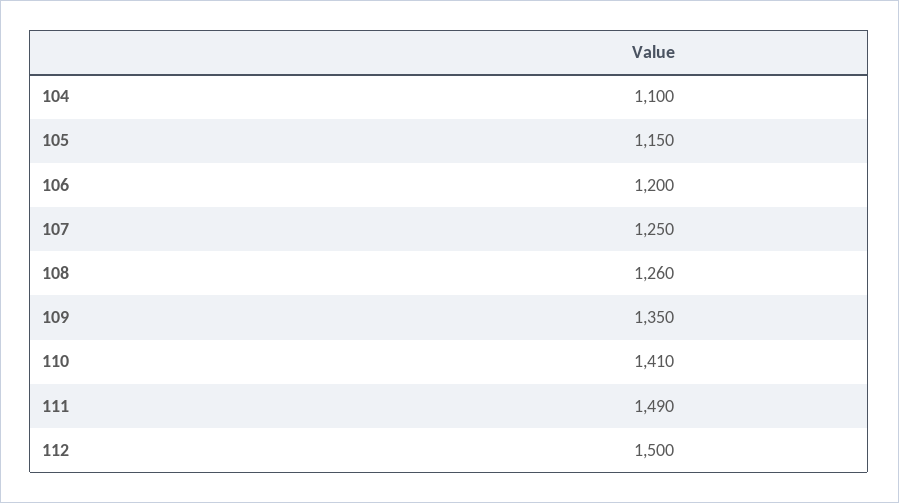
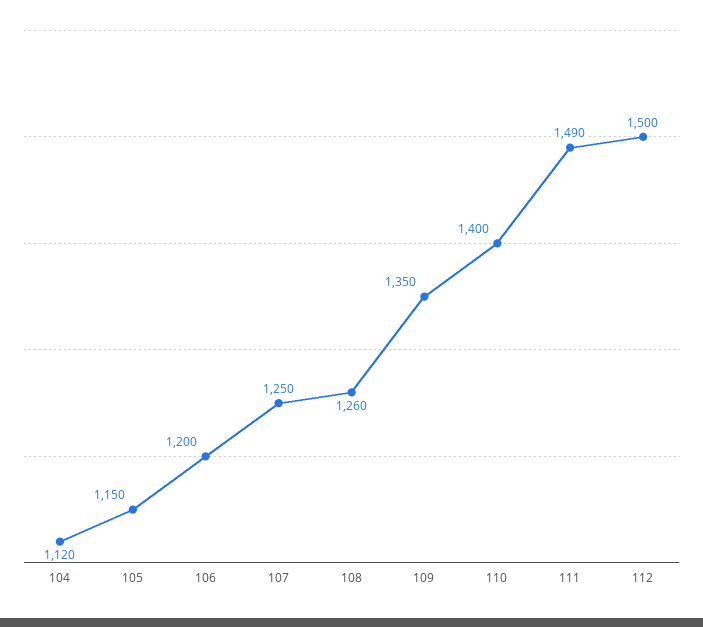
  {
-   "104": 1100,
+   "104": 1120,
    "105": 1150,
    "106": 1200,
    "107": 1250,
    "108": 1260,
    "109": 1350,
-   "110": 1410,
+   "110": 1400,
    "111": 1490,
    "112": 1500
  }

